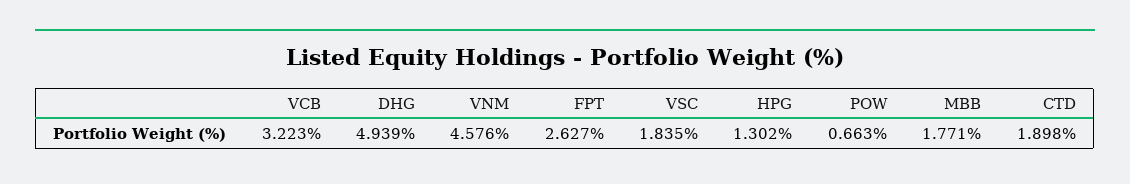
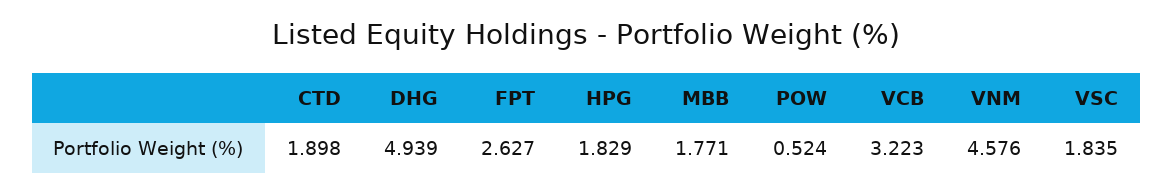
  {
    "VCB": 3.223,
    "DHG": 4.939,
    "VNM": 4.576,
    "FPT": 2.627,
    "VSC": 1.835,
-   "HPG": 1.302,
+   "HPG": 1.829,
-   "POW": 0.663,
+   "POW": 0.524,
    "MBB": 1.771,
    "CTD": 1.898
  }

